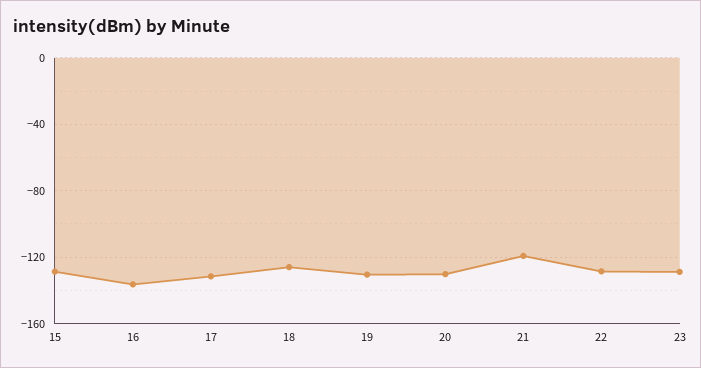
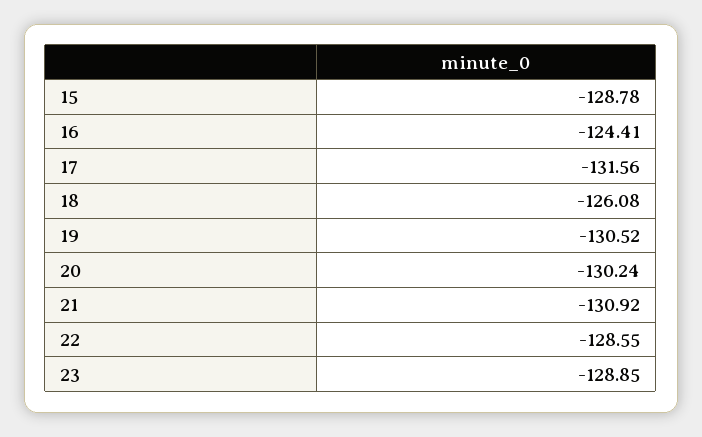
  {
    "15": -128.78,
-   "16": -135,
+   "16": -124.41,
    "17": -131.56,
    "18": -126.08,
    "19": -130.52,
    "20": -130.24,
-   "21": -120,
+   "21": -130.92,
    "22": -128.55,
    "23": -128.85
  }

